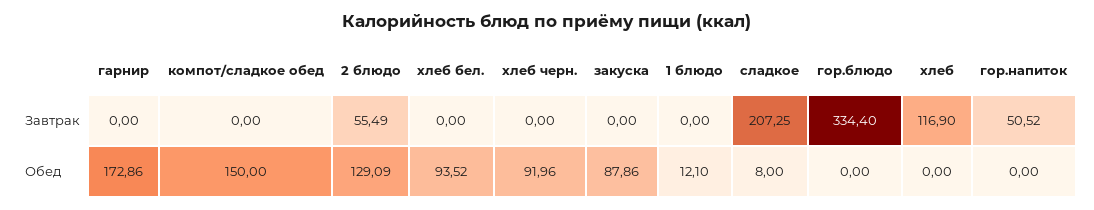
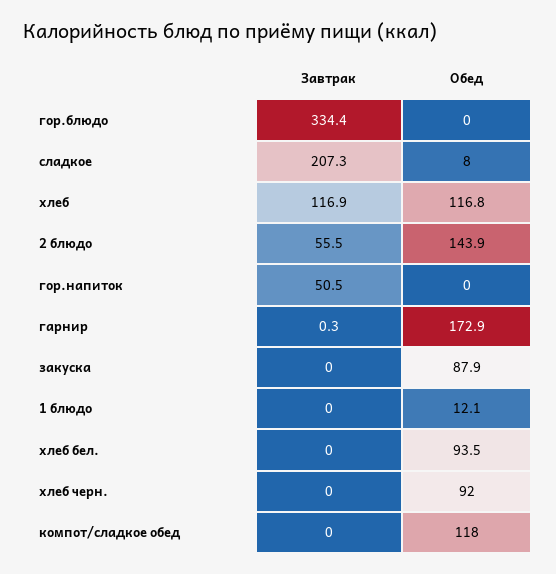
  {
    "гарнир": {
-     "Завтрак": 0,
+     "Завтрак": 0.3,
      "Обед": 172.86
    },
    "компот/сладкое обед": {
      "Завтрак": 0,
-     "Обед": 150
+     "Обед": 118
    },
    "2 блюдо": {
      "Завтрак": 55.49,
-     "Обед": 129.09
+     "Обед": 143.9
    },
    "хлеб бел.": {
      "Завтрак": 0,
      "Обед": 93.52
    },
    "хлеб черн.": {
      "Завтрак": 0,
      "Обед": 91.96
    },
    "закуска": {
      "Завтрак": 0,
      "Обед": 87.86
    },
    "1 блюдо": {
      "Завтрак": 0,
      "Обед": 12.1
    },
    "сладкое": {
      "Завтрак": 207.25,
      "Обед": 8
    },
    "гор.блюдо": {
      "Завтрак": 334.4,
      "Обед": 0
    },
    "хлеб": {
      "Завтрак": 116.9,
-     "Обед": 0
+     "Обед": 116.8
    },
    "гор.напиток": {
      "Завтрак": 50.52,
      "Обед": 0
    }
  }

